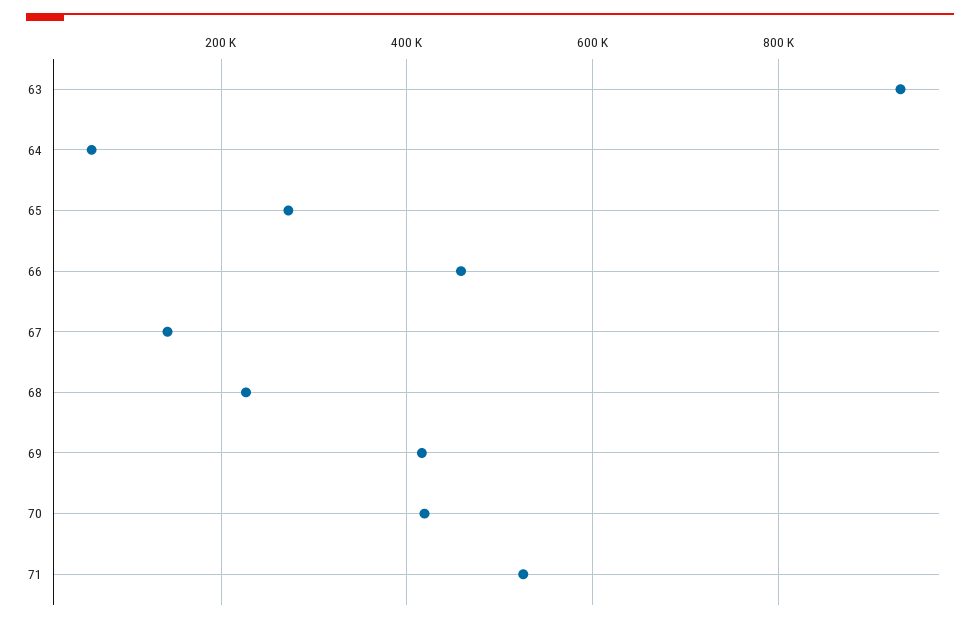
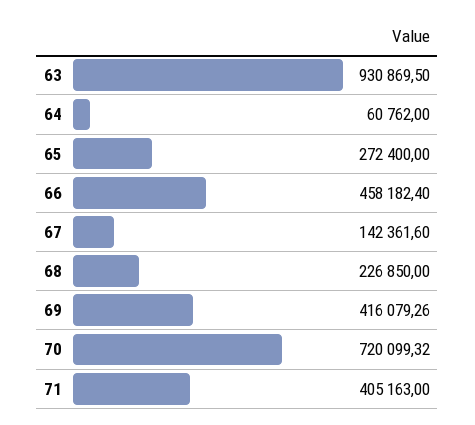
  {
    "63": 930869.5,
    "64": 60762,
    "65": 272400,
    "66": 458182.4,
    "67": 142361.6,
    "68": 226850,
    "69": 416079.26,
-   "70": 420000,
+   "70": 720099.32,
-   "71": 520000
+   "71": 405163
  }

